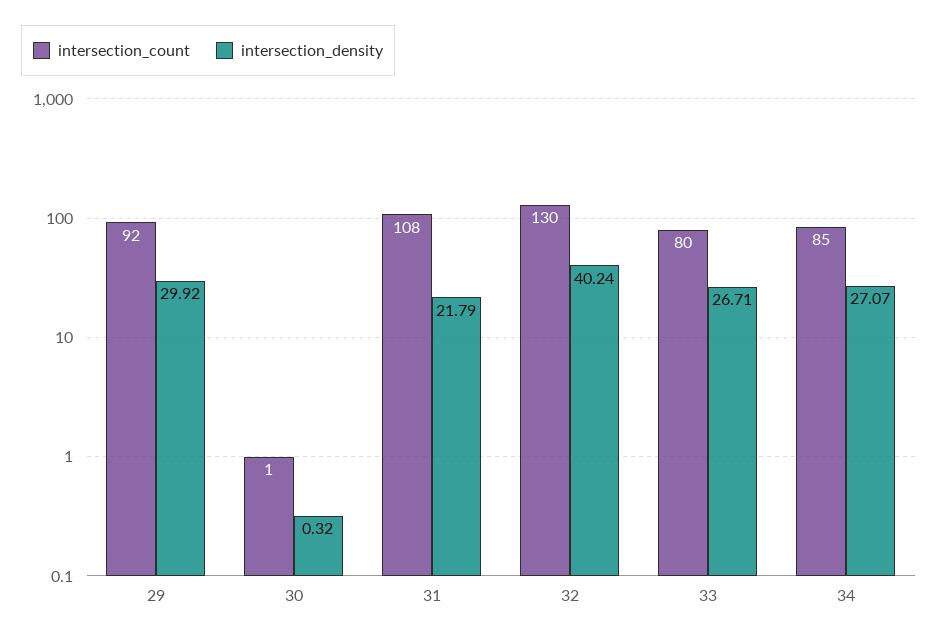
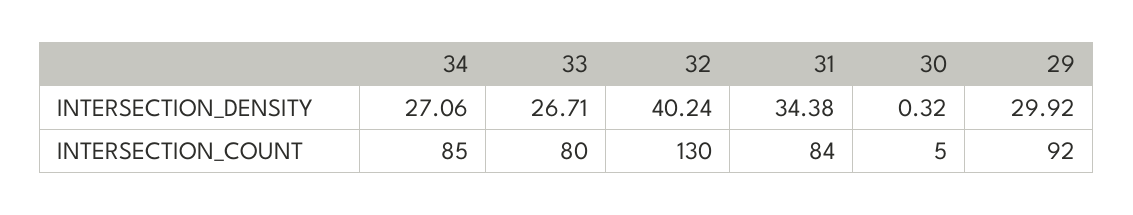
  {
    "intersection_count": {
      "29": 92,
-     "30": 1,
+     "30": 5,
-     "31": 108,
+     "31": 84,
      "32": 130,
      "33": 80,
      "34": 85
    },
    "intersection_density": {
      "29": 29.92,
      "30": 0.32,
-     "31": 21.79,
+     "31": 34.38,
      "32": 40.24,
      "33": 26.71,
-     "34": 27.07
+     "34": 27.06
    }
  }

